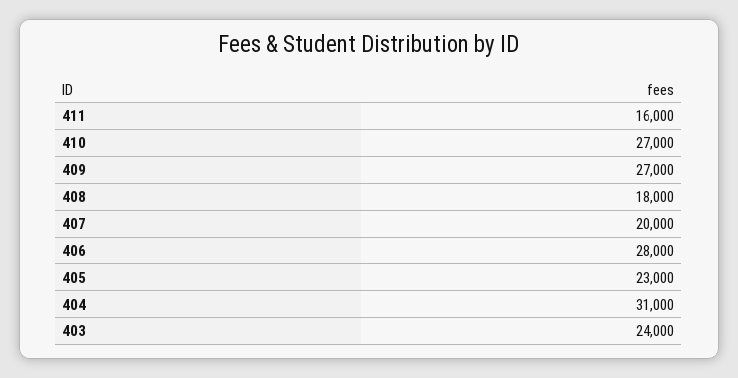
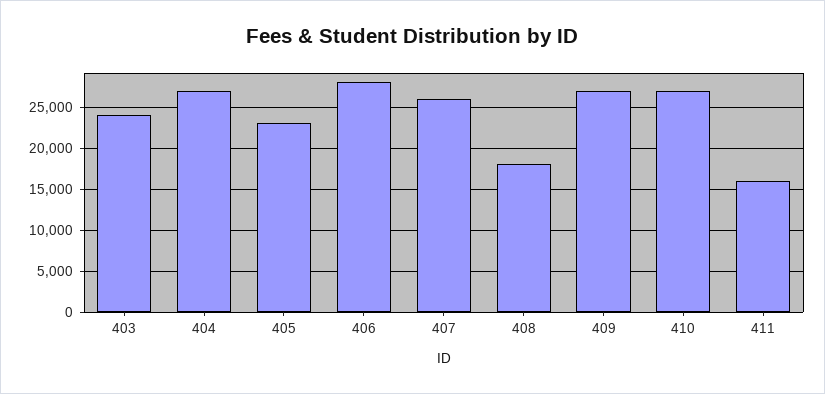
  {
    "411": 16000,
    "410": 27000,
    "409": 27000,
    "408": 18000,
-   "407": 20000,
+   "407": 26000,
    "406": 28000,
    "405": 23000,
-   "404": 31000,
+   "404": 27000,
    "403": 24000
  }

